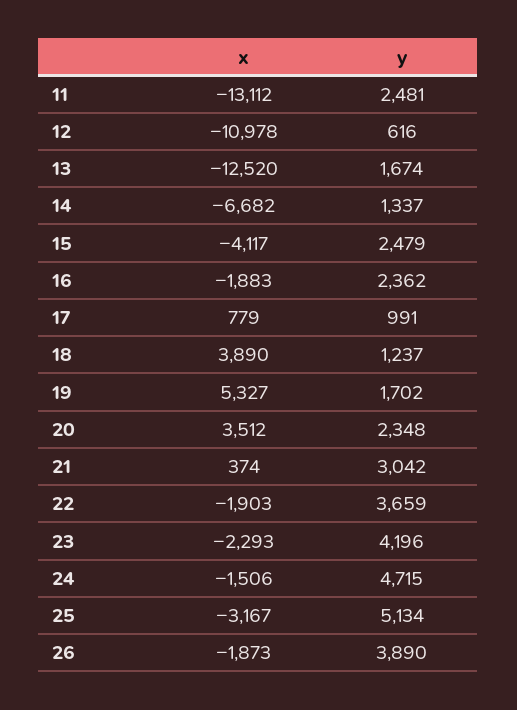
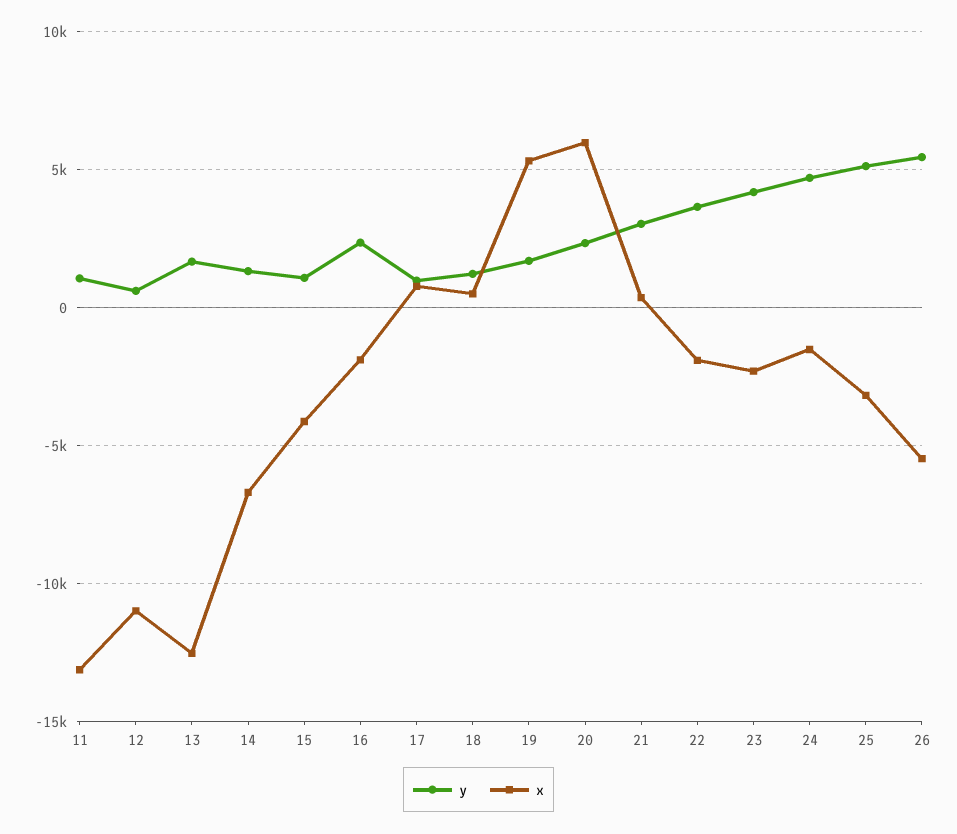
  {
    "x": {
      "11": -13112,
      "12": -10978,
      "13": -12520,
      "14": -6682,
      "15": -4117,
      "16": -1883,
      "17": 779,
-     "18": 3890,
+     "18": 500,
      "19": 5327,
-     "20": 3512,
+     "20": 6000,
      "21": 374,
      "22": -1903,
      "23": -2293,
      "24": -1506,
      "25": -3167,
-     "26": -1873
+     "26": -5500
    },
    "y": {
-     "11": 2481,
+     "11": 1000,
      "12": 616,
      "13": 1674,
      "14": 1337,
-     "15": 2479,
+     "15": 1000,
      "16": 2362,
      "17": 991,
      "18": 1237,
      "19": 1702,
      "20": 2348,
      "21": 3042,
      "22": 3659,
      "23": 4196,
      "24": 4715,
      "25": 5134,
-     "26": 3890
+     "26": 5500
    }
  }

